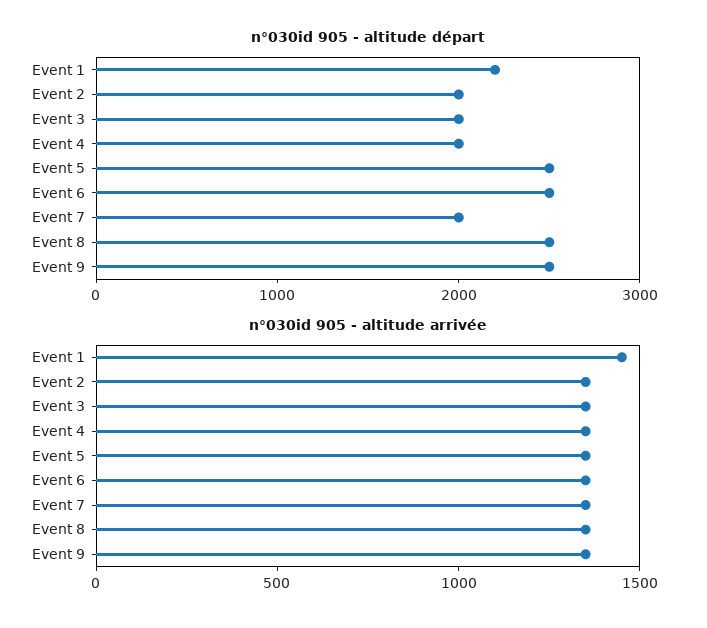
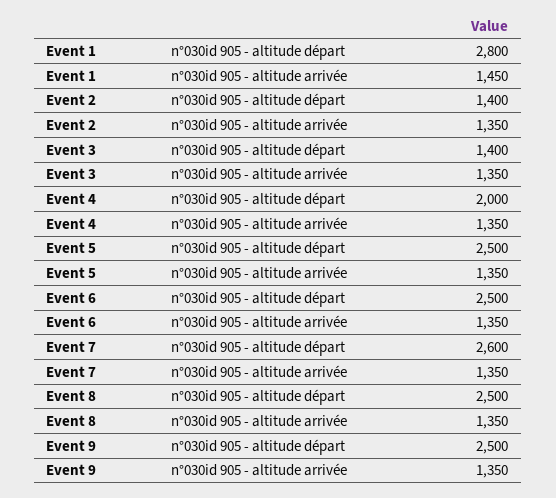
  {
    "n°030id 905 - altitude départ": {
-     "Event 1": 2200,
+     "Event 1": 2800,
-     "Event 2": 2000,
+     "Event 2": 1400,
-     "Event 3": 2000,
+     "Event 3": 1400,
      "Event 4": 2000,
      "Event 5": 2500,
      "Event 6": 2500,
-     "Event 7": 2000,
+     "Event 7": 2600,
      "Event 8": 2500,
      "Event 9": 2500
    },
    "n°030id 905 - altitude arrivée": {
      "Event 1": 1450,
      "Event 2": 1350,
      "Event 3": 1350,
      "Event 4": 1350,
      "Event 5": 1350,
      "Event 6": 1350,
      "Event 7": 1350,
      "Event 8": 1350,
      "Event 9": 1350
    }
  }

